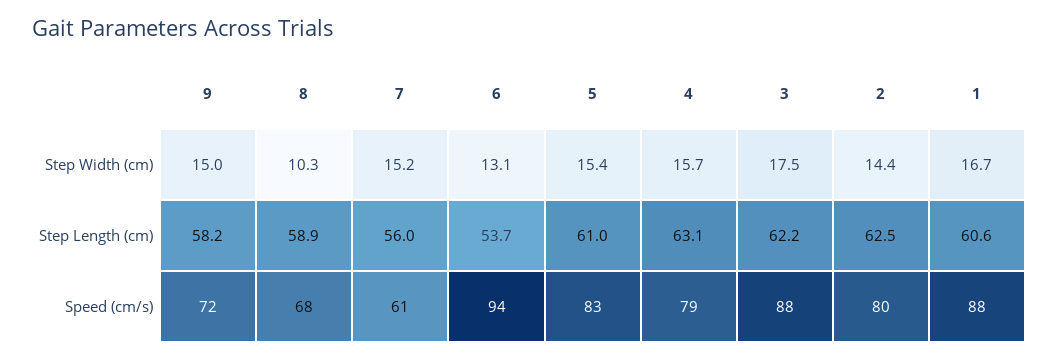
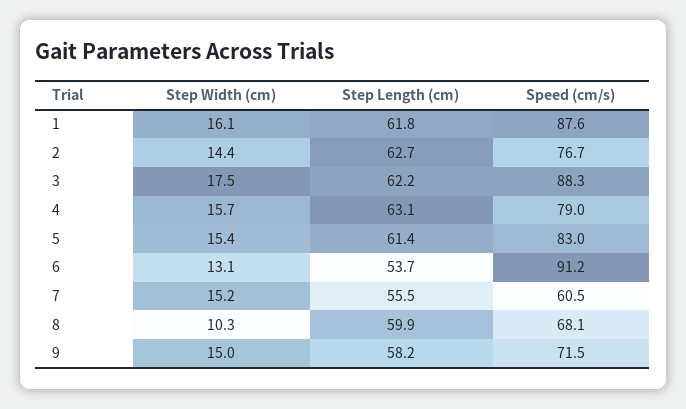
  {
    "9": {
      "Step Width (cm)": 15,
      "Step Length (cm)": 58.2,
      "Speed (cm/s)": 71.5
    },
    "8": {
      "Step Width (cm)": 10.3,
-     "Step Length (cm)": 58.9,
+     "Step Length (cm)": 59.9,
      "Speed (cm/s)": 68.1
    },
    "7": {
      "Step Width (cm)": 15.2,
-     "Step Length (cm)": 56,
+     "Step Length (cm)": 55.5,
      "Speed (cm/s)": 60.5
    },
    "6": {
      "Step Width (cm)": 13.1,
      "Step Length (cm)": 53.7,
-     "Speed (cm/s)": 94
+     "Speed (cm/s)": 91.2
    },
    "5": {
      "Step Width (cm)": 15.4,
-     "Step Length (cm)": 61,
+     "Step Length (cm)": 61.4,
      "Speed (cm/s)": 83
    },
    "4": {
      "Step Width (cm)": 15.7,
      "Step Length (cm)": 63.1,
      "Speed (cm/s)": 79
    },
    "3": {
      "Step Width (cm)": 17.5,
      "Step Length (cm)": 62.2,
      "Speed (cm/s)": 88.3
    },
    "2": {
      "Step Width (cm)": 14.4,
-     "Step Length (cm)": 62.5,
+     "Step Length (cm)": 62.7,
-     "Speed (cm/s)": 80
+     "Speed (cm/s)": 76.7
    },
    "1": {
-     "Step Width (cm)": 16.7,
+     "Step Width (cm)": 16.1,
-     "Step Length (cm)": 60.6,
+     "Step Length (cm)": 61.8,
      "Speed (cm/s)": 87.6
    }
  }

